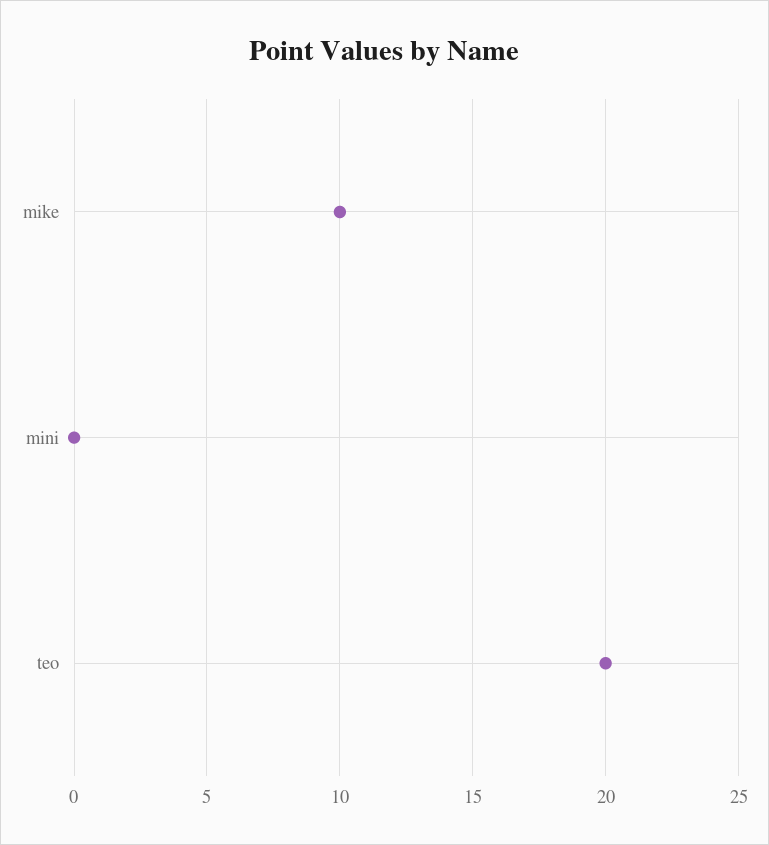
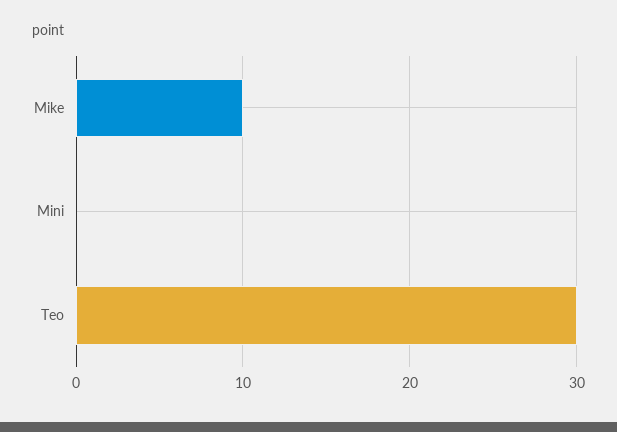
  {
    "mike": 10,
    "mini": 0,
-   "teo": 20
+   "teo": 30
  }

